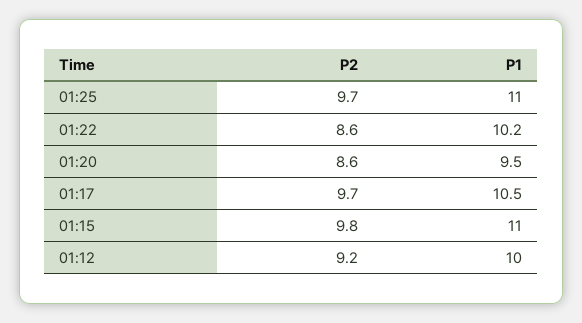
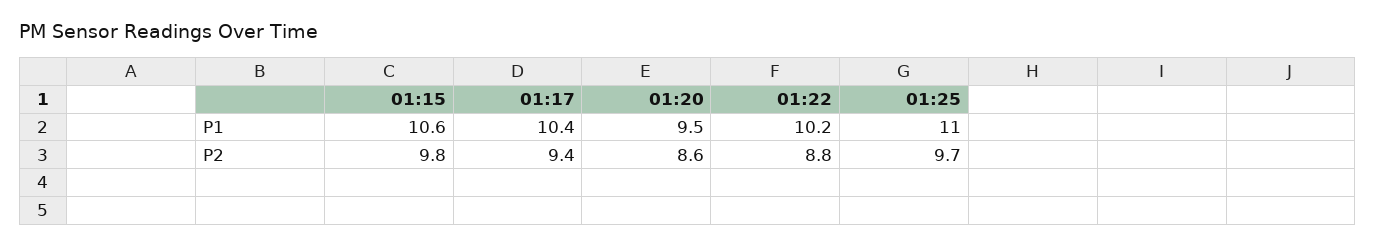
  {
    "P2": {
      "01:25": 9.7,
-     "01:22": 8.6,
+     "01:22": 8.8,
      "01:20": 8.6,
-     "01:17": 9.7,
+     "01:17": 9.4,
-     "01:15": 9.8,
+     "01:15": 9.8
-     "01:12": 9.2
    },
    "P1": {
      "01:25": 11,
      "01:22": 10.2,
      "01:20": 9.5,
-     "01:17": 10.5,
+     "01:17": 10.4,
-     "01:15": 11,
+     "01:15": 10.6
-     "01:12": 10
    }
  }

